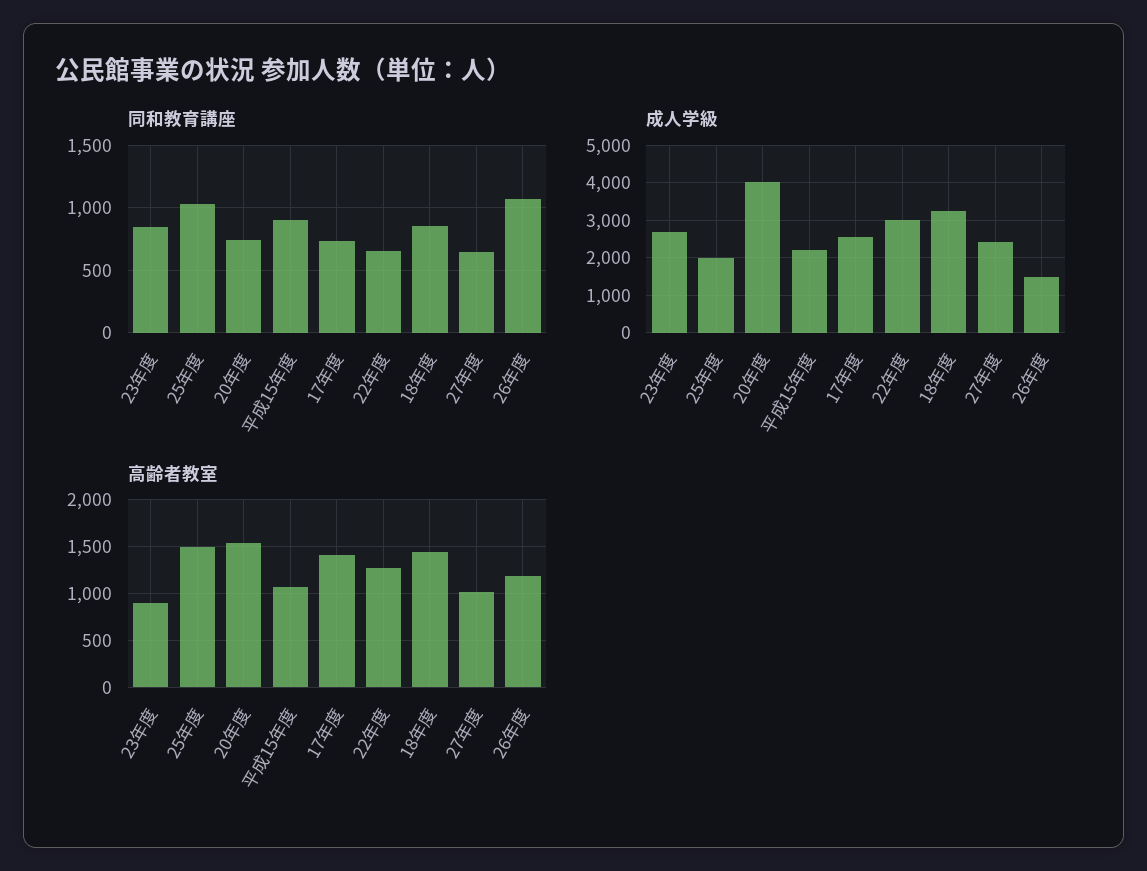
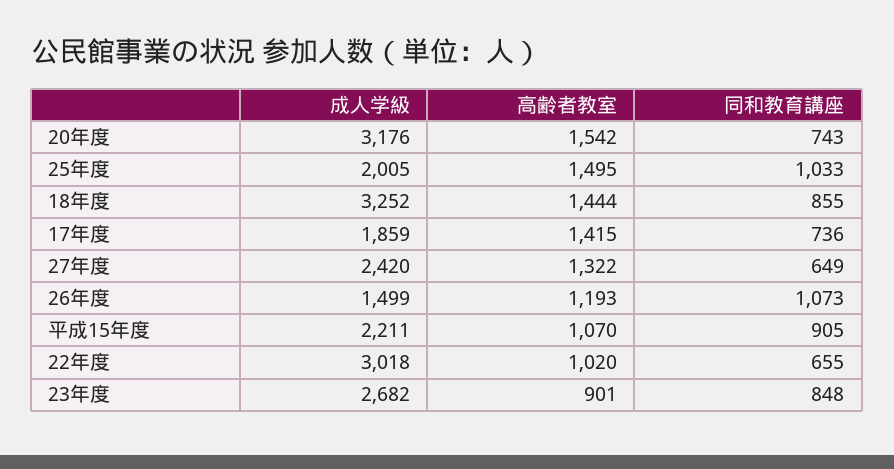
  {
    "同和教育講座": {
      "23年度": 848,
      "25年度": 1033,
      "20年度": 743,
      "平成15年度": 905,
      "17年度": 736,
      "22年度": 655,
      "18年度": 855,
      "27年度": 649,
      "26年度": 1073
    },
    "成人学級": {
      "23年度": 2682,
      "25年度": 2005,
-     "20年度": 4000,
+     "20年度": 3176,
      "平成15年度": 2211,
-     "17年度": 2600,
+     "17年度": 1859,
      "22年度": 3018,
      "18年度": 3252,
      "27年度": 2420,
      "26年度": 1499
    },
    "高齢者教室": {
      "23年度": 901,
      "25年度": 1495,
      "20年度": 1542,
      "平成15年度": 1070,
      "17年度": 1415,
-     "22年度": 1300,
+     "22年度": 1020,
      "18年度": 1444,
-     "27年度": 1000,
+     "27年度": 1322,
      "26年度": 1193
    }
  }

